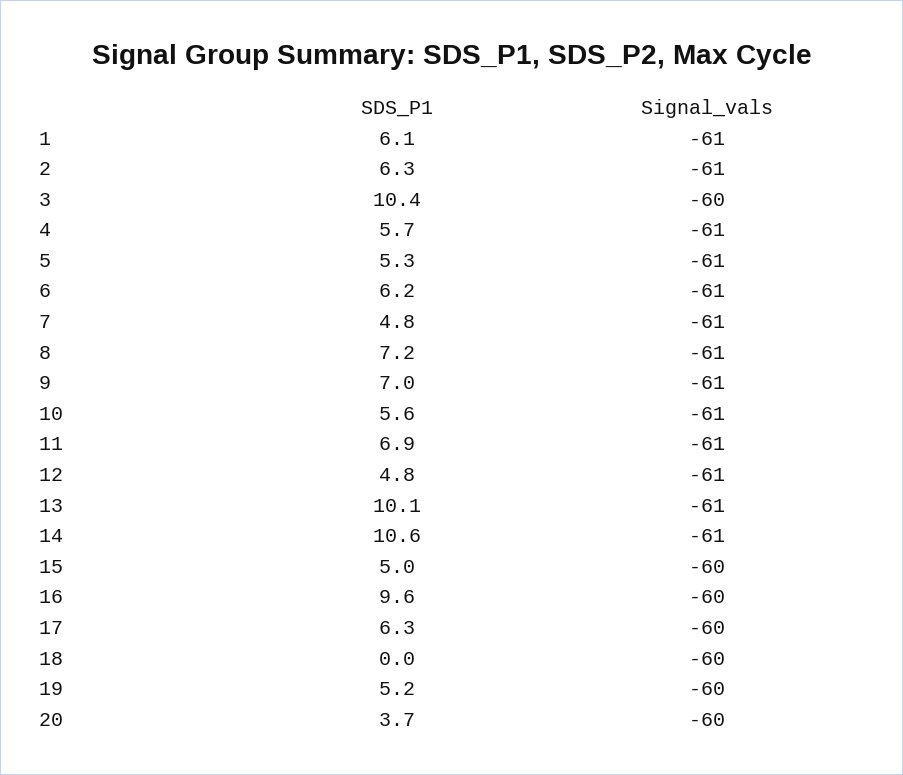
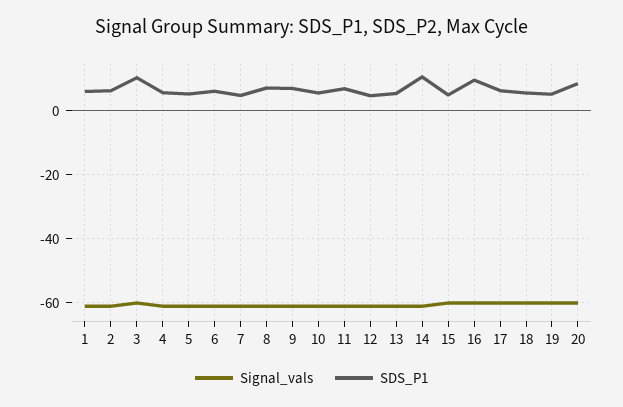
  {
    "SDS_P1": {
      "1": 6.1,
      "2": 6.3,
      "3": 10.4,
      "4": 5.7,
      "5": 5.3,
      "6": 6.2,
      "7": 4.8,
      "8": 7.2,
      "9": 7,
      "10": 5.6,
      "11": 6.9,
      "12": 4.8,
-     "13": 10.1,
+     "13": 6,
      "14": 10.6,
      "15": 5,
      "16": 9.6,
      "17": 6.3,
-     "18": 0,
+     "18": 6,
      "19": 5.2,
-     "20": 3.7
+     "20": 8
    },
    "Signal_vals": {
      "1": -61,
      "2": -61,
      "3": -60,
      "4": -61,
      "5": -61,
      "6": -61,
      "7": -61,
      "8": -61,
      "9": -61,
      "10": -61,
      "11": -61,
      "12": -61,
      "13": -61,
      "14": -61,
      "15": -60,
      "16": -60,
      "17": -60,
      "18": -60,
      "19": -60,
      "20": -60
    }
  }

